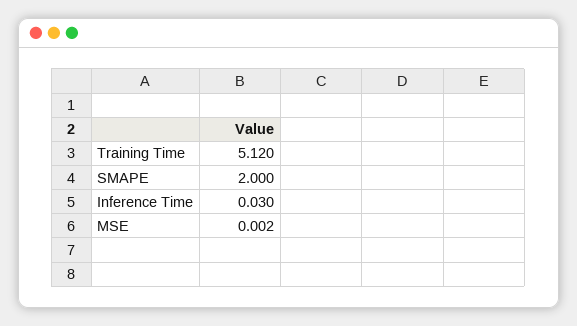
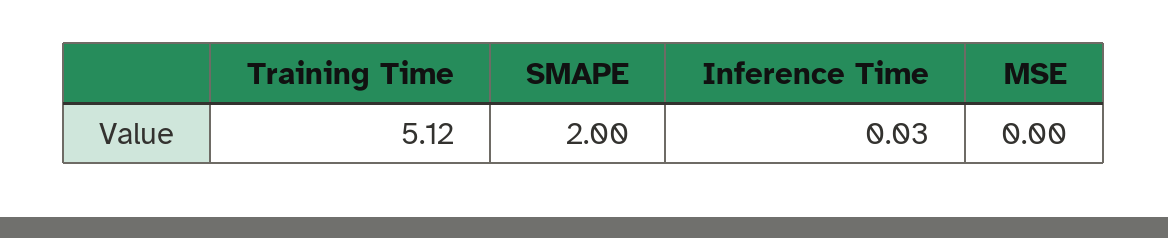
  {
    "Training Time": 5.12,
    "SMAPE": 2,
    "Inference Time": 0.03,
-   "MSE": 0.002
+   "MSE": 0
  }

